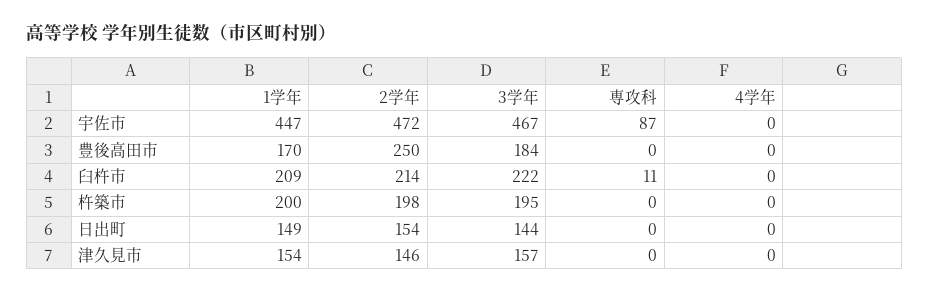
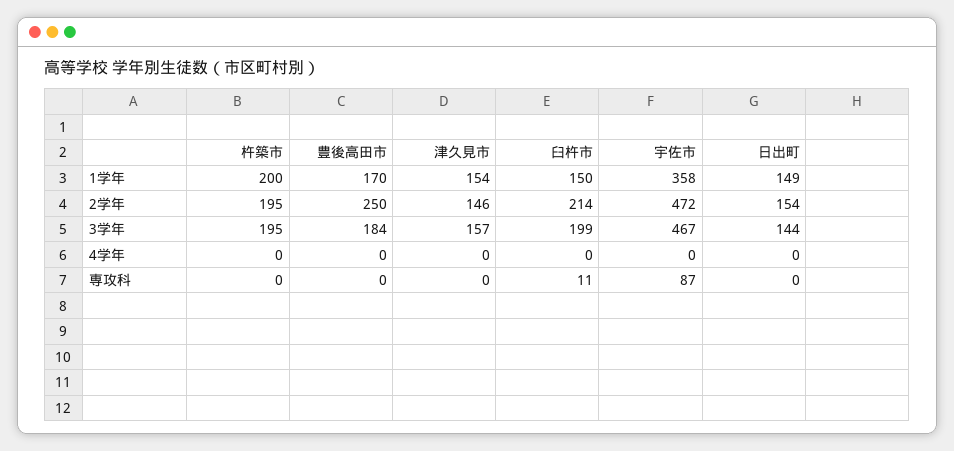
  {
    "1学年": {
-     "宇佐市": 447,
+     "宇佐市": 358,
      "豊後高田市": 170,
-     "臼杵市": 209,
+     "臼杵市": 150,
      "杵築市": 200,
      "日出町": 149,
      "津久見市": 154
    },
    "2学年": {
      "宇佐市": 472,
      "豊後高田市": 250,
      "臼杵市": 214,
-     "杵築市": 198,
+     "杵築市": 195,
      "日出町": 154,
      "津久見市": 146
    },
    "3学年": {
      "宇佐市": 467,
      "豊後高田市": 184,
-     "臼杵市": 222,
+     "臼杵市": 199,
      "杵築市": 195,
      "日出町": 144,
      "津久見市": 157
    },
    "専攻科": {
      "宇佐市": 87,
      "豊後高田市": 0,
      "臼杵市": 11,
      "杵築市": 0,
      "日出町": 0,
      "津久見市": 0
    },
    "4学年": {
      "宇佐市": 0,
      "豊後高田市": 0,
      "臼杵市": 0,
      "杵築市": 0,
      "日出町": 0,
      "津久見市": 0
    }
  }

